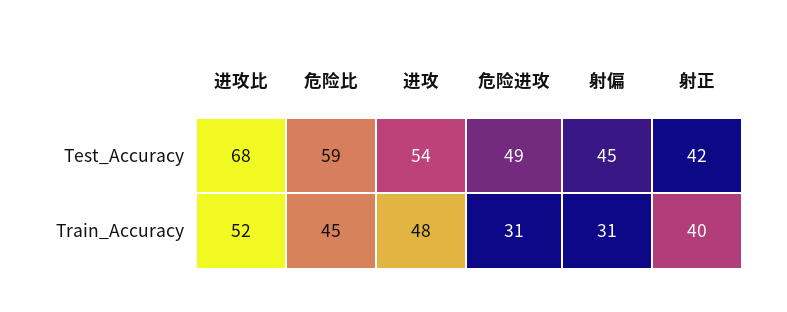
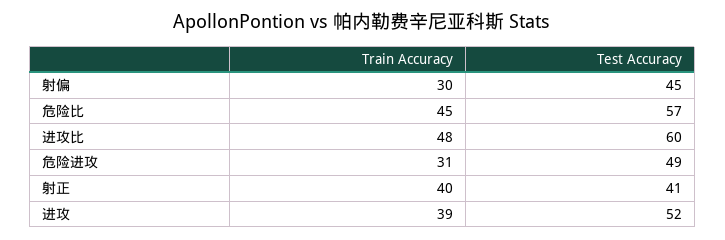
  {
    "进攻比": {
-     "Test_Accuracy": 68,
+     "Test_Accuracy": 60,
-     "Train_Accuracy": 52
+     "Train_Accuracy": 48
    },
    "危险比": {
-     "Test_Accuracy": 59,
+     "Test_Accuracy": 57,
      "Train_Accuracy": 45
    },
    "进攻": {
-     "Test_Accuracy": 54,
+     "Test_Accuracy": 52,
-     "Train_Accuracy": 48
+     "Train_Accuracy": 39
    },
    "危险进攻": {
      "Test_Accuracy": 49,
      "Train_Accuracy": 31
    },
    "射偏": {
      "Test_Accuracy": 45,
-     "Train_Accuracy": 31
+     "Train_Accuracy": 30
    },
    "射正": {
-     "Test_Accuracy": 42,
+     "Test_Accuracy": 41,
      "Train_Accuracy": 40
    }
  }

